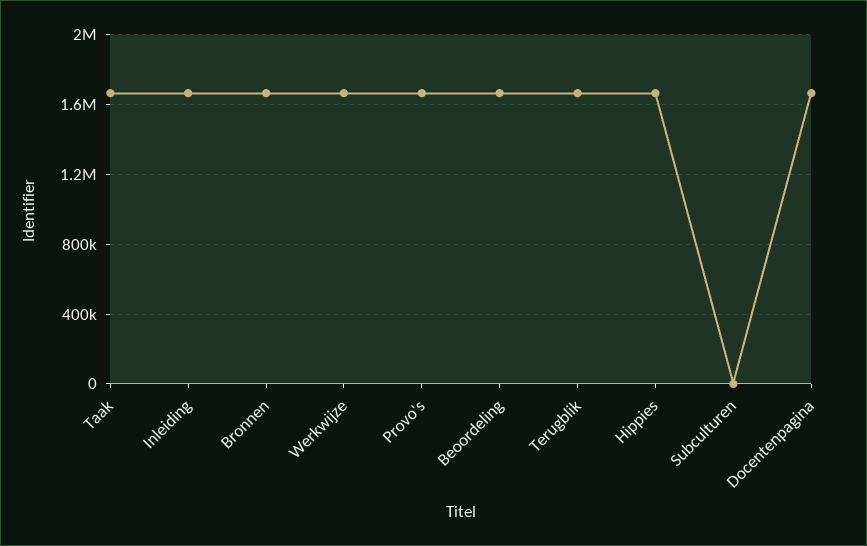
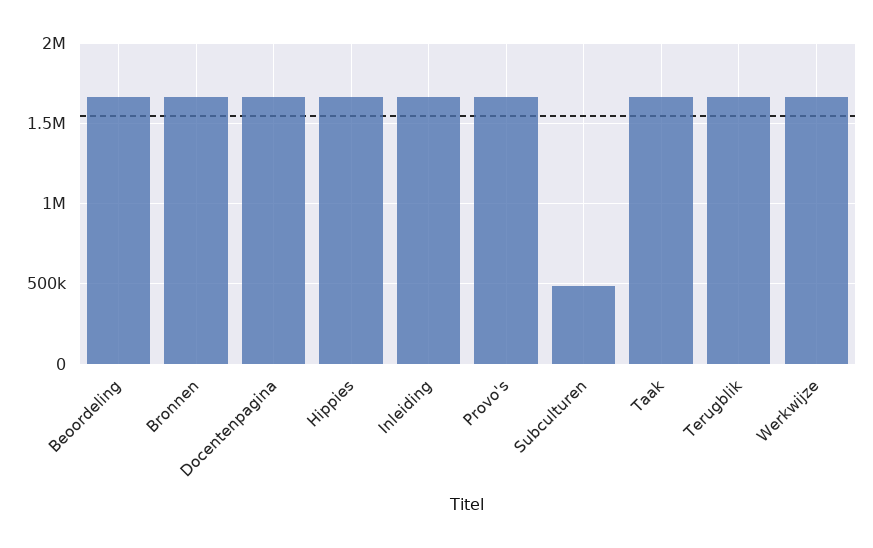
  {
    "Taak": 1650000,
    "Inleiding": 1650000,
    "Bronnen": 1650000,
    "Werkwijze": 1650000,
    "Provo's": 1650000,
    "Beoordeling": 1650000,
    "Terugblik": 1650000,
    "Hippies": 1650000,
-   "Subculturen": 0,
+   "Subculturen": 500000,
    "Docentenpagina": 1650000
  }

